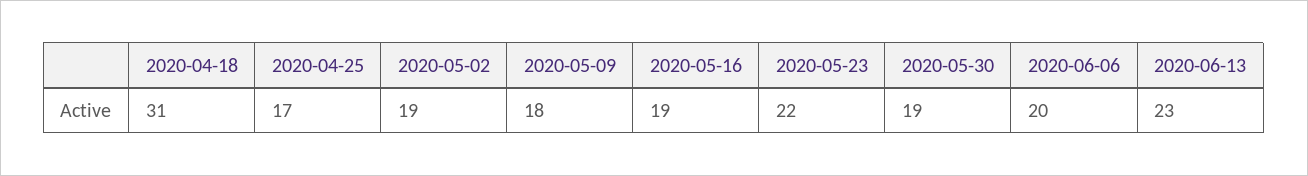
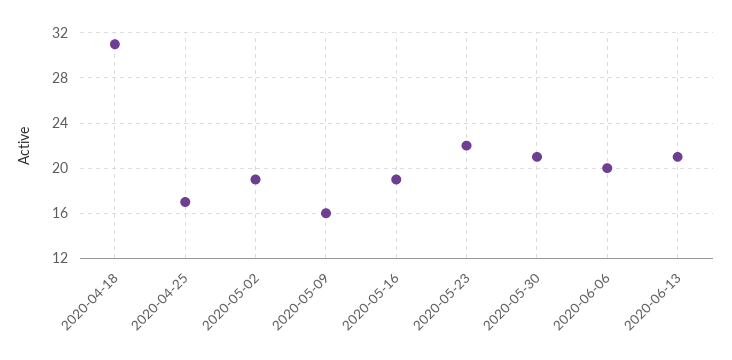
  {
    "2020-04-18": 31,
    "2020-04-25": 17,
    "2020-05-02": 19,
-   "2020-05-09": 18,
+   "2020-05-09": 16,
    "2020-05-16": 19,
    "2020-05-23": 22,
-   "2020-05-30": 19,
+   "2020-05-30": 21,
    "2020-06-06": 20,
-   "2020-06-13": 23
+   "2020-06-13": 21
  }

